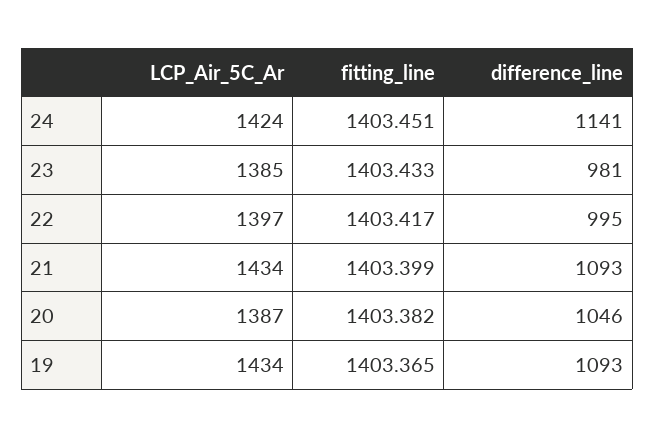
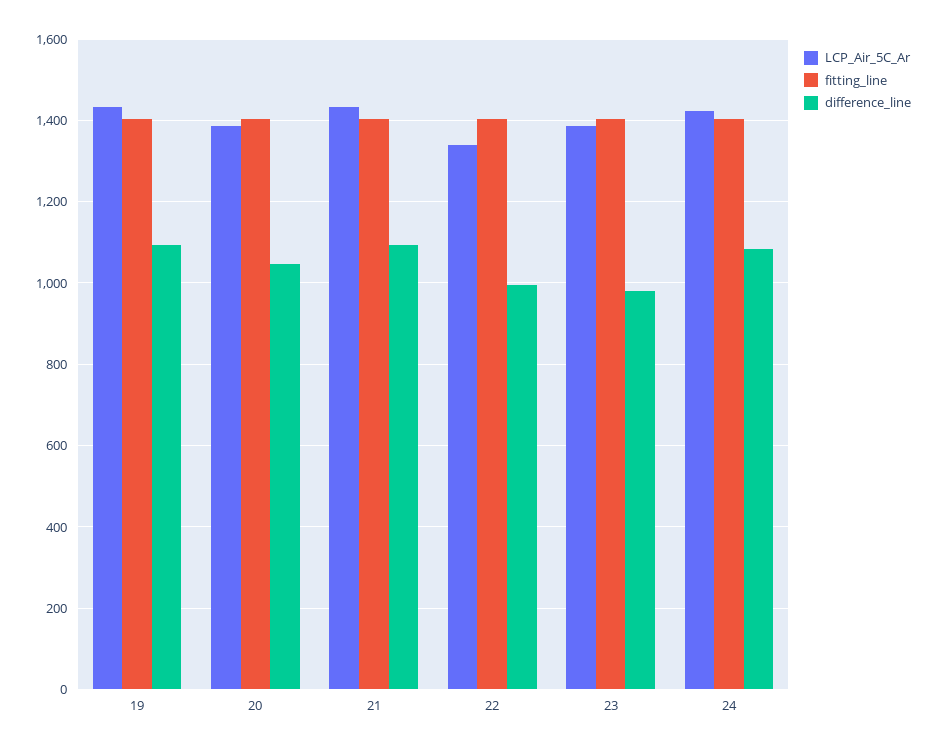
  {
    "LCP_Air_5C_Ar": {
      "24": 1424,
      "23": 1385,
-     "22": 1397,
+     "22": 1340,
      "21": 1434,
      "20": 1387,
      "19": 1434
    },
    "fitting_line": {
      "24": 1403.451,
      "23": 1403.433,
      "22": 1403.417,
      "21": 1403.399,
      "20": 1403.382,
      "19": 1403.365
    },
    "difference_line": {
-     "24": 1141,
+     "24": 1080,
      "23": 981,
      "22": 995,
      "21": 1093,
      "20": 1046,
      "19": 1093
    }
  }

